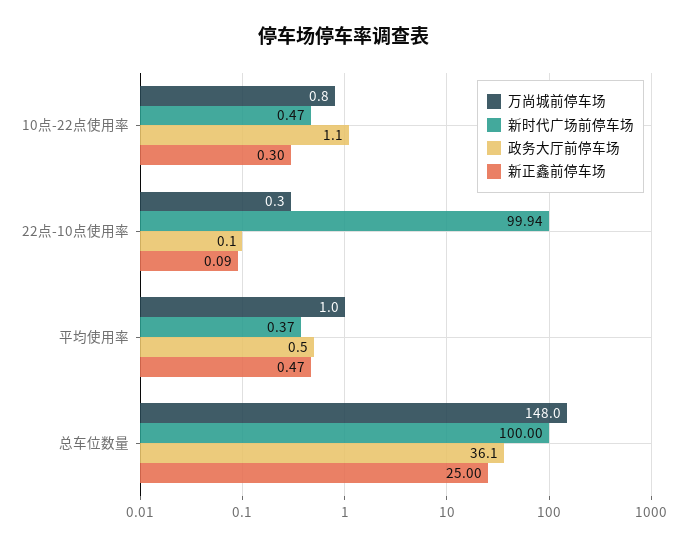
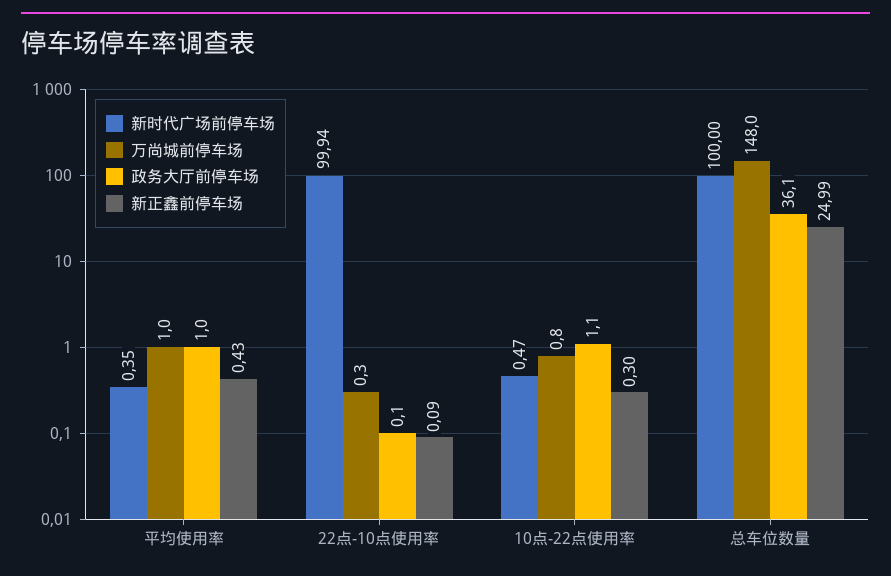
  {
    "万尚城前停车场": {
      "10点-22点使用率": 0.8,
      "22点-10点使用率": 0.3,
      "平均使用率": 1,
      "总车位数量": 148
    },
    "新时代广场前停车场": {
      "10点-22点使用率": 0.47,
      "22点-10点使用率": 99.94,
-     "平均使用率": 0.37,
+     "平均使用率": 0.35,
      "总车位数量": 100
    },
    "政务大厅前停车场": {
      "10点-22点使用率": 1.1,
      "22点-10点使用率": 0.1,
-     "平均使用率": 0.5,
+     "平均使用率": 1,
      "总车位数量": 36.1
    },
    "新正鑫前停车场": {
      "10点-22点使用率": 0.3,
      "22点-10点使用率": 0.09,
-     "平均使用率": 0.47,
+     "平均使用率": 0.43,
-     "总车位数量": 25
+     "总车位数量": 24.99
    }
  }

